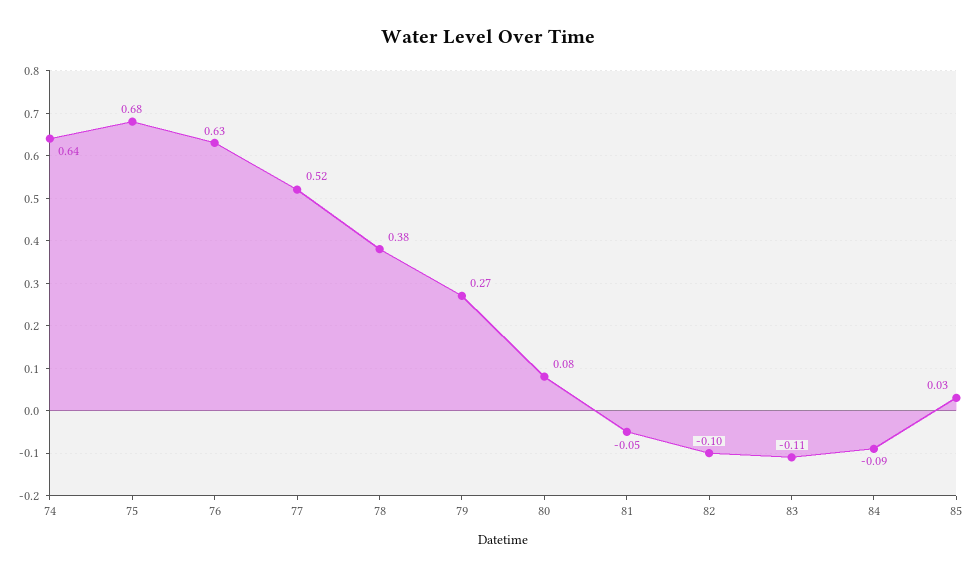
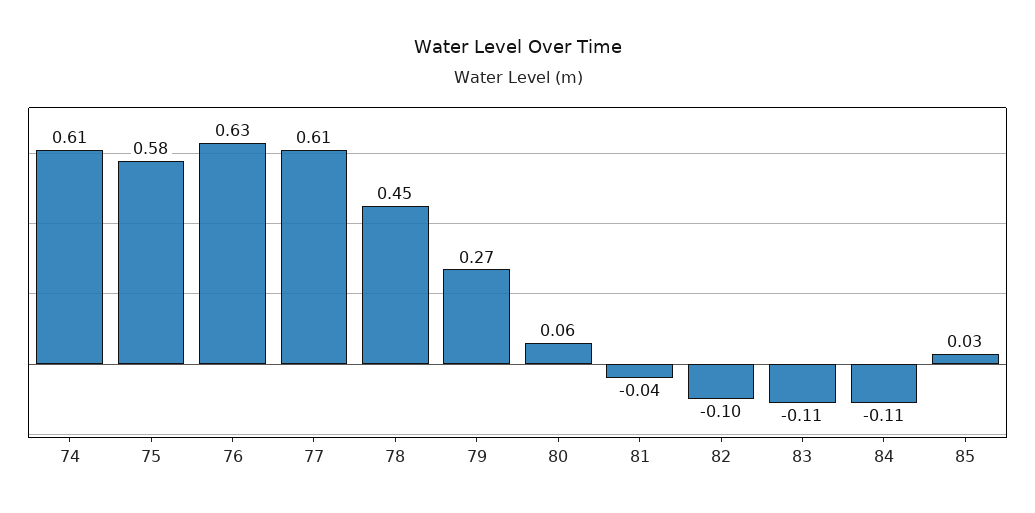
  {
-   "74": 0.64,
+   "74": 0.61,
-   "75": 0.68,
+   "75": 0.58,
    "76": 0.63,
-   "77": 0.52,
+   "77": 0.61,
-   "78": 0.38,
+   "78": 0.45,
    "79": 0.27,
-   "80": 0.08,
+   "80": 0.06,
-   "81": -0.05,
+   "81": -0.04,
    "82": -0.1,
    "83": -0.11,
-   "84": -0.09,
+   "84": -0.11,
    "85": 0.03
  }

